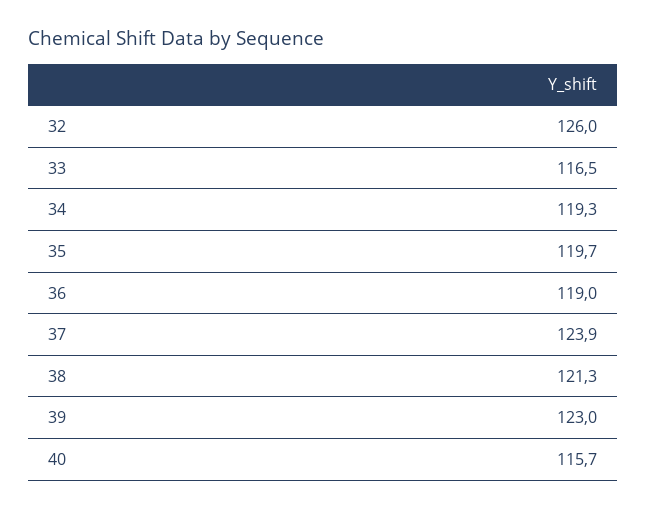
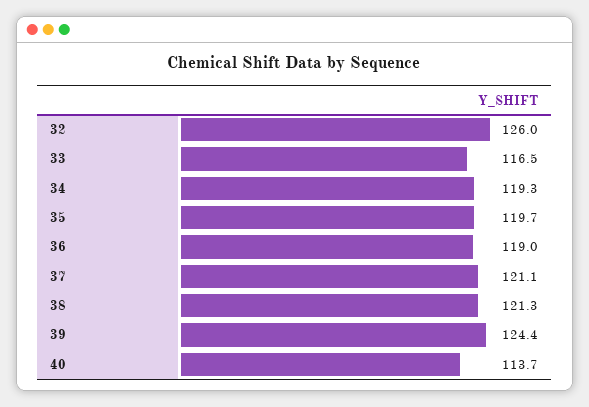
  {
    "32": 126,
    "33": 116.5,
    "34": 119.3,
    "35": 119.7,
    "36": 119,
-   "37": 123.9,
+   "37": 121.1,
    "38": 121.3,
-   "39": 123,
+   "39": 124.4,
-   "40": 115.7
+   "40": 113.7
  }

